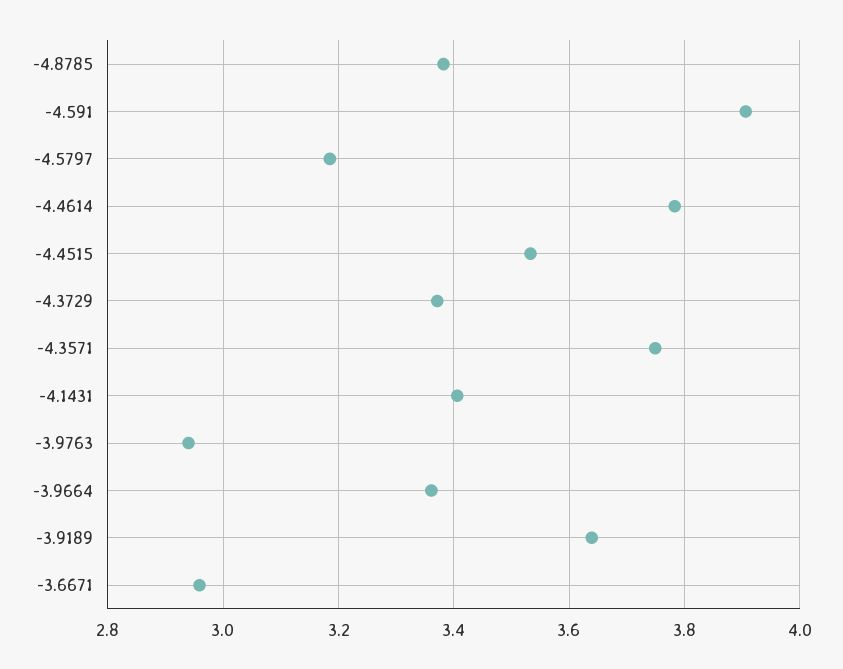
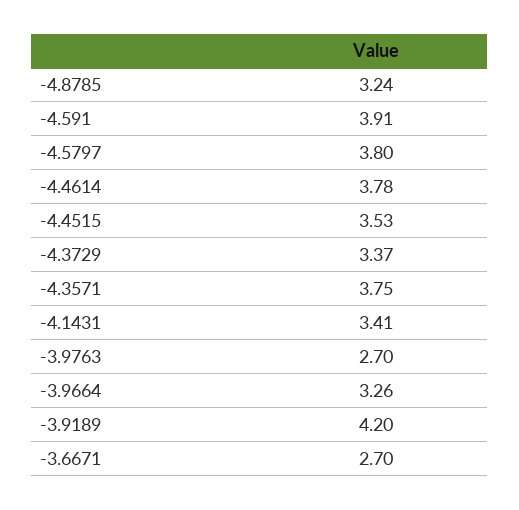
  {
-   "-4.8785": 3.38,
+   "-4.8785": 3.24,
    "-4.591": 3.91,
-   "-4.5797": 3.18,
+   "-4.5797": 3.8,
    "-4.4614": 3.78,
    "-4.4515": 3.53,
    "-4.3729": 3.37,
    "-4.3571": 3.75,
    "-4.1431": 3.41,
-   "-3.9763": 2.94,
+   "-3.9763": 2.7,
-   "-3.9664": 3.36,
+   "-3.9664": 3.26,
-   "-3.9189": 3.64,
+   "-3.9189": 4.2,
-   "-3.6671": 2.96
+   "-3.6671": 2.7
  }

